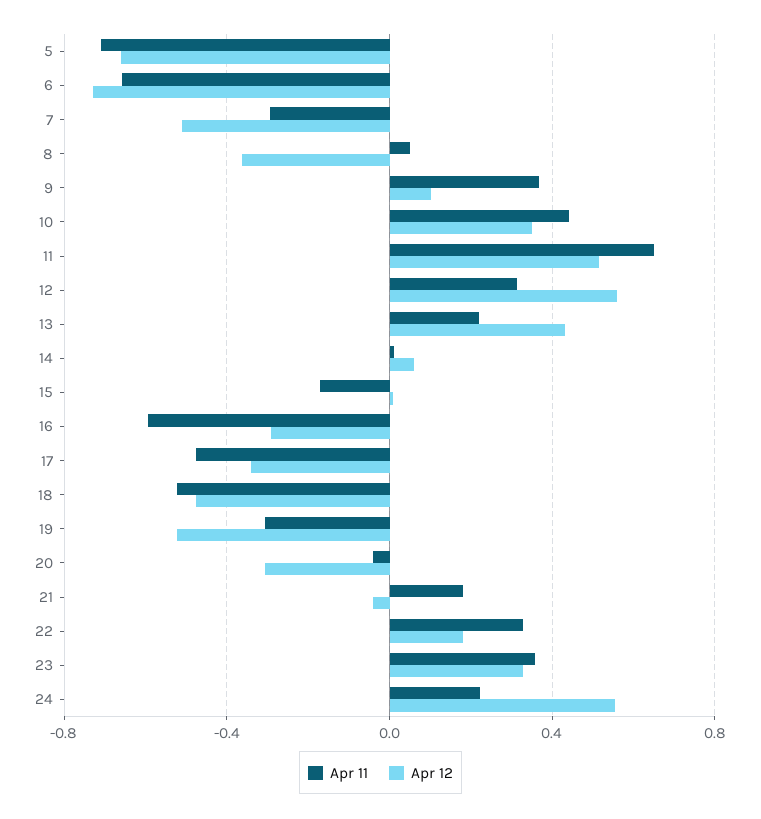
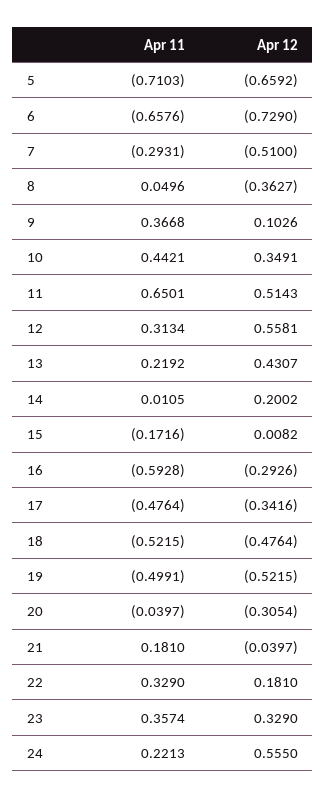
  {
    "Apr 11": {
      "5": -0.7103,
      "6": -0.6576,
      "7": -0.2931,
      "8": 0.0496,
      "9": 0.3668,
      "10": 0.4421,
      "11": 0.6501,
      "12": 0.3134,
      "13": 0.2192,
      "14": 0.0105,
      "15": -0.1716,
      "16": -0.5928,
      "17": -0.4764,
      "18": -0.5215,
-     "19": -0.3,
+     "19": -0.4991,
      "20": -0.0397,
      "21": 0.181,
      "22": 0.329,
      "23": 0.3574,
      "24": 0.2213
    },
    "Apr 12": {
      "5": -0.6592,
      "6": -0.729,
      "7": -0.51,
      "8": -0.3627,
      "9": 0.1026,
      "10": 0.3491,
      "11": 0.5143,
      "12": 0.5581,
      "13": 0.4307,
-     "14": 0.05,
+     "14": 0.2002,
      "15": 0.0082,
      "16": -0.2926,
      "17": -0.3416,
      "18": -0.4764,
      "19": -0.5215,
      "20": -0.3054,
      "21": -0.0397,
      "22": 0.181,
      "23": 0.329,
      "24": 0.555
    }
  }

